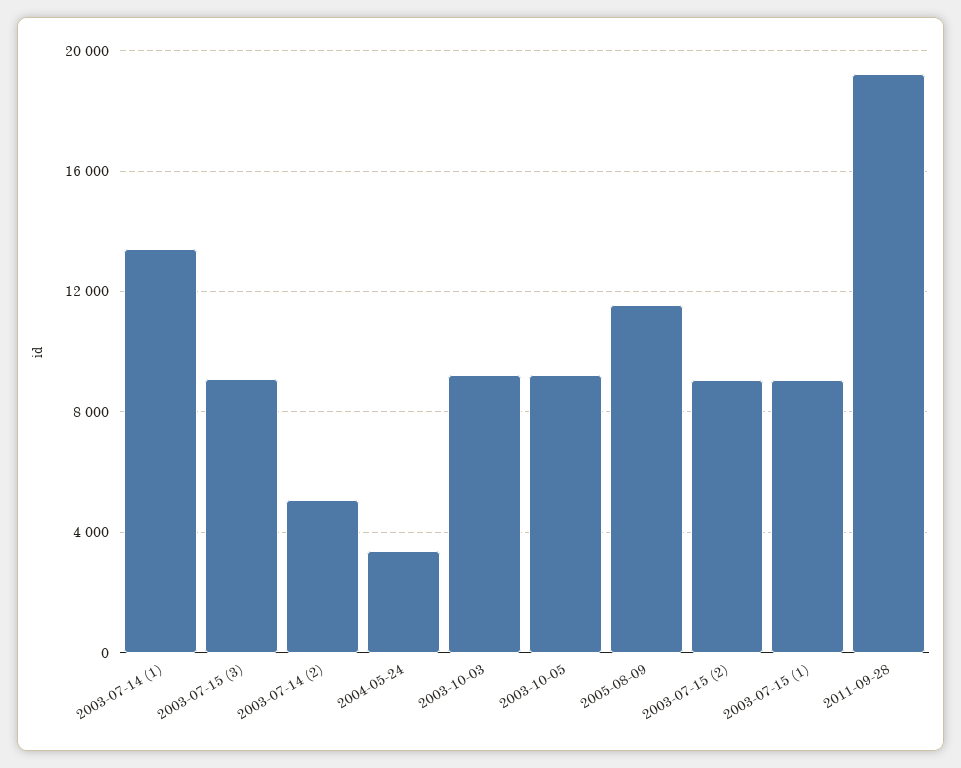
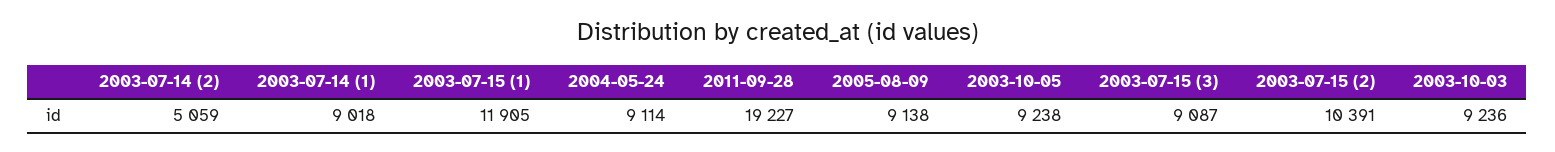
  {
-   "2003-07-14 (1)": 13500,
+   "2003-07-14 (1)": 9018,
    "2003-07-15 (3)": 9087,
    "2003-07-14 (2)": 5059,
-   "2004-05-24": 3500,
+   "2004-05-24": 9114,
    "2003-10-03": 9236,
    "2003-10-05": 9238,
-   "2005-08-09": 11500,
+   "2005-08-09": 9138,
-   "2003-07-15 (2)": 9000,
+   "2003-07-15 (2)": 10391,
-   "2003-07-15 (1)": 9000,
+   "2003-07-15 (1)": 11905,
    "2011-09-28": 19227
  }

